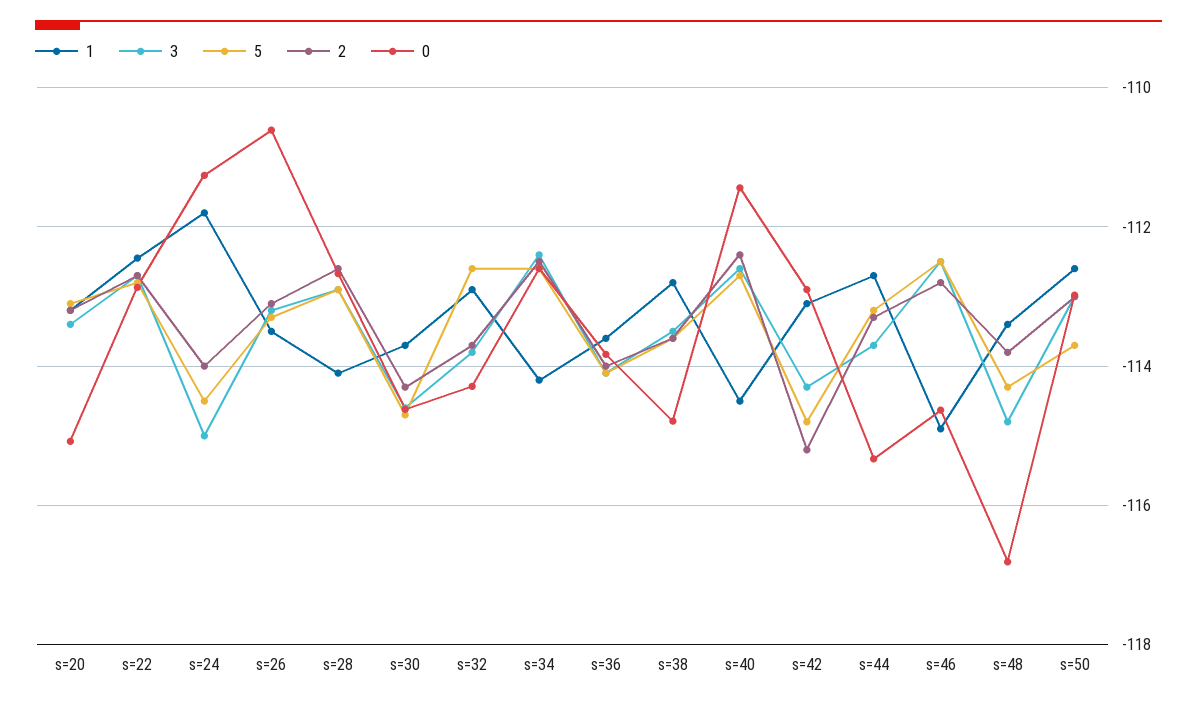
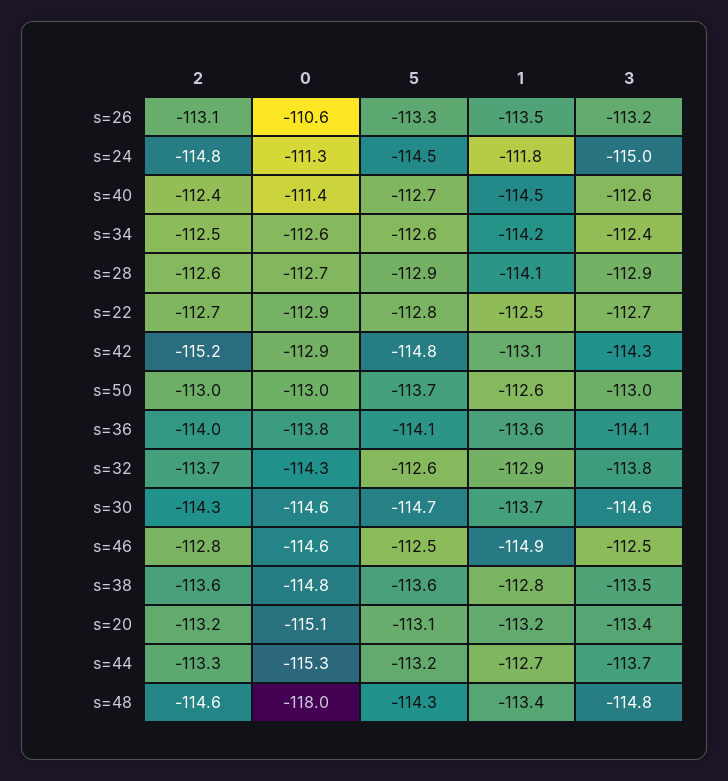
  {
    "1": {
      "s=20": -113.2,
      "s=22": -112.5,
      "s=24": -111.8,
      "s=26": -113.5,
      "s=28": -114.1,
      "s=30": -113.7,
      "s=32": -112.9,
      "s=34": -114.2,
      "s=36": -113.6,
      "s=38": -112.8,
      "s=40": -114.5,
      "s=42": -113.1,
      "s=44": -112.7,
      "s=46": -114.9,
      "s=48": -113.4,
      "s=50": -112.6
    },
    "3": {
      "s=20": -113.4,
      "s=22": -112.7,
      "s=24": -115,
      "s=26": -113.2,
      "s=28": -112.9,
      "s=30": -114.6,
      "s=32": -113.8,
      "s=34": -112.4,
      "s=36": -114.1,
      "s=38": -113.5,
      "s=40": -112.6,
      "s=42": -114.3,
      "s=44": -113.7,
      "s=46": -112.5,
      "s=48": -114.8,
      "s=50": -113
    },
    "5": {
      "s=20": -113.1,
      "s=22": -112.8,
      "s=24": -114.5,
      "s=26": -113.3,
      "s=28": -112.9,
      "s=30": -114.7,
      "s=32": -112.6,
      "s=34": -112.6,
      "s=36": -114.1,
      "s=38": -113.6,
      "s=40": -112.7,
      "s=42": -114.8,
      "s=44": -113.2,
      "s=46": -112.5,
      "s=48": -114.3,
      "s=50": -113.7
    },
    "2": {
      "s=20": -113.2,
      "s=22": -112.7,
-     "s=24": -114,
+     "s=24": -114.8,
      "s=26": -113.1,
      "s=28": -112.6,
      "s=30": -114.3,
      "s=32": -113.7,
      "s=34": -112.5,
      "s=36": -114,
      "s=38": -113.6,
      "s=40": -112.4,
      "s=42": -115.2,
      "s=44": -113.3,
      "s=46": -112.8,
-     "s=48": -113.8,
+     "s=48": -114.6,
      "s=50": -113
    },
    "0": {
      "s=20": -115.1,
      "s=22": -112.9,
      "s=24": -111.3,
      "s=26": -110.6,
      "s=28": -112.7,
      "s=30": -114.6,
      "s=32": -114.3,
      "s=34": -112.6,
      "s=36": -113.8,
      "s=38": -114.8,
      "s=40": -111.4,
      "s=42": -112.9,
      "s=44": -115.3,
      "s=46": -114.6,
-     "s=48": -116.8,
+     "s=48": -118,
      "s=50": -113
    }
  }

